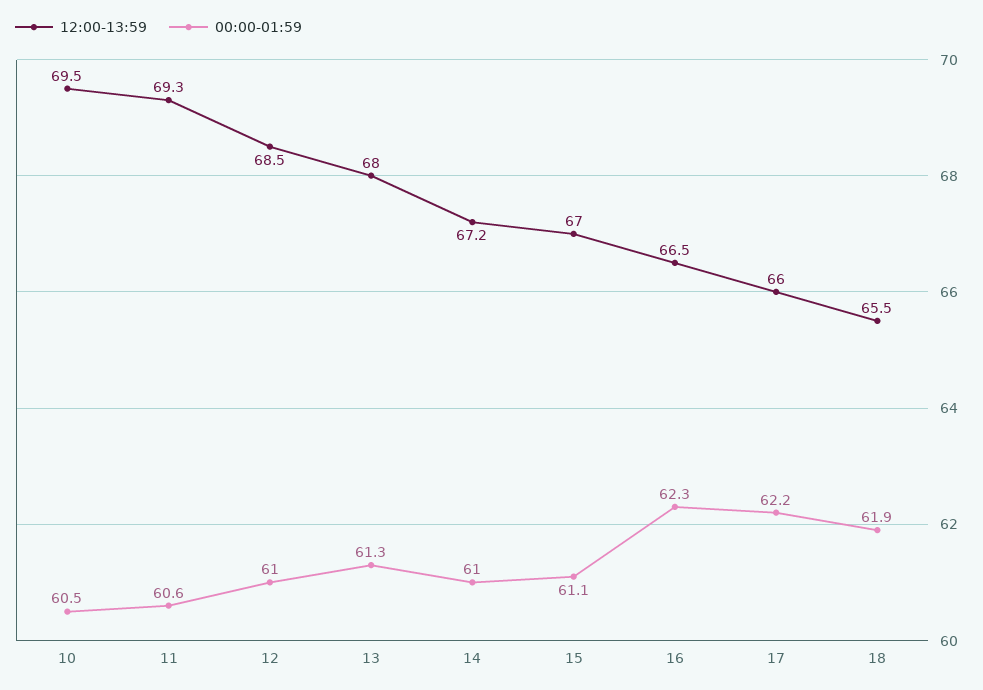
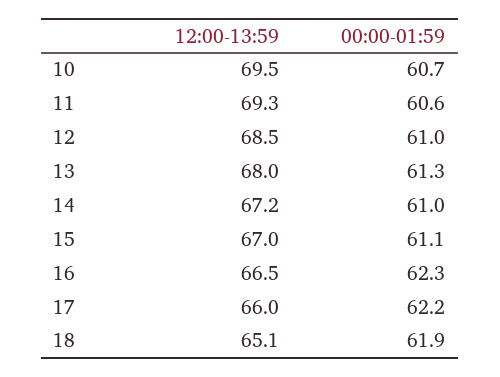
  {
    "12:00-13:59": {
      "10": 69.5,
      "11": 69.3,
      "12": 68.5,
      "13": 68,
      "14": 67.2,
      "15": 67,
      "16": 66.5,
      "17": 66,
-     "18": 65.5
+     "18": 65.1
    },
    "00:00-01:59": {
-     "10": 60.5,
+     "10": 60.7,
      "11": 60.6,
      "12": 61,
      "13": 61.3,
      "14": 61,
      "15": 61.1,
      "16": 62.3,
      "17": 62.2,
      "18": 61.9
    }
  }

